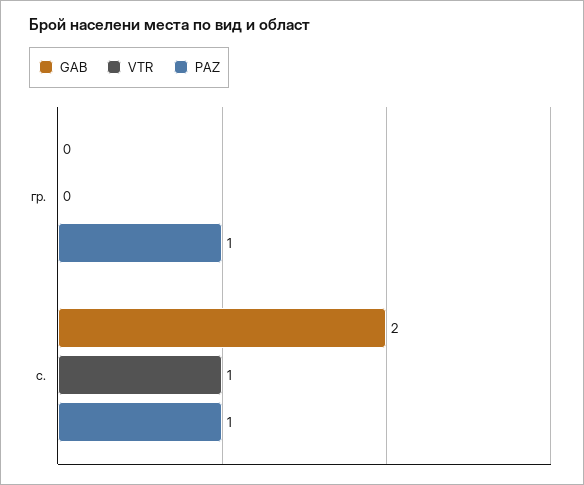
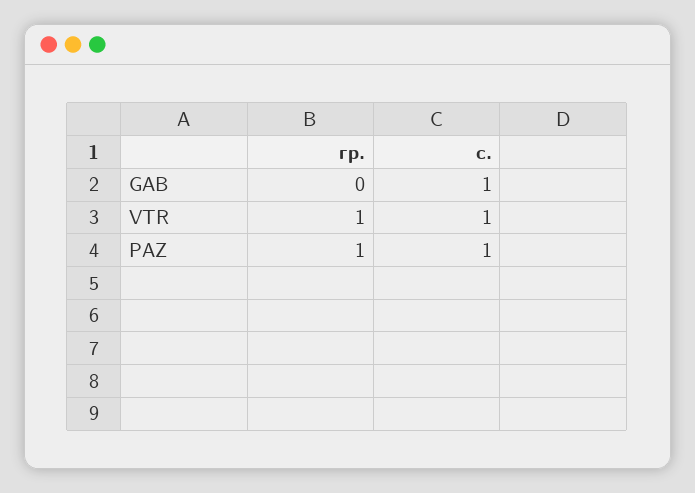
  {
    "GAB": {
      "гр.": 0,
-     "с.": 2
+     "с.": 1
    },
    "VTR": {
-     "гр.": 0,
+     "гр.": 1,
      "с.": 1
    },
    "PAZ": {
      "гр.": 1,
      "с.": 1
    }
  }

